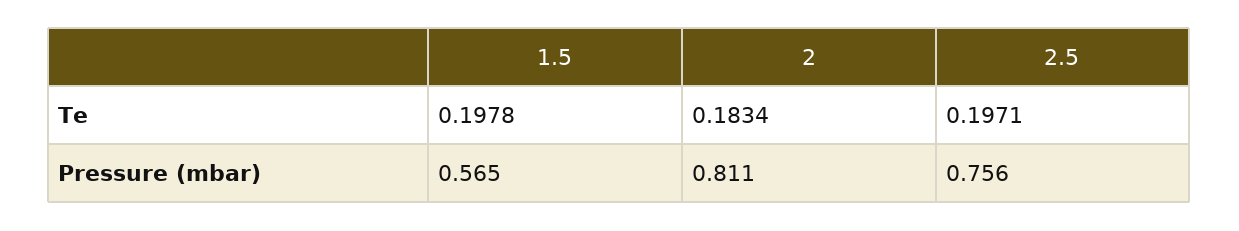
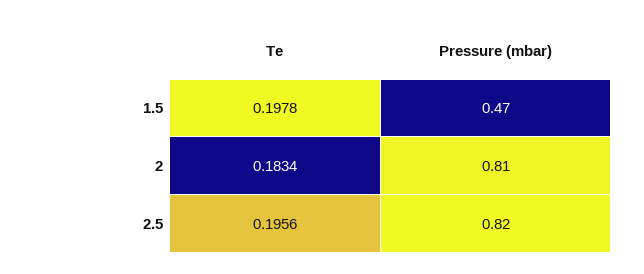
  {
    "1.5": {
      "Te": 0.1978,
-     "Pressure (mbar)": 0.565
+     "Pressure (mbar)": 0.47
    },
    "2": {
      "Te": 0.1834,
      "Pressure (mbar)": 0.811
    },
    "2.5": {
-     "Te": 0.1971,
+     "Te": 0.1956,
-     "Pressure (mbar)": 0.756
+     "Pressure (mbar)": 0.82
    }
  }

